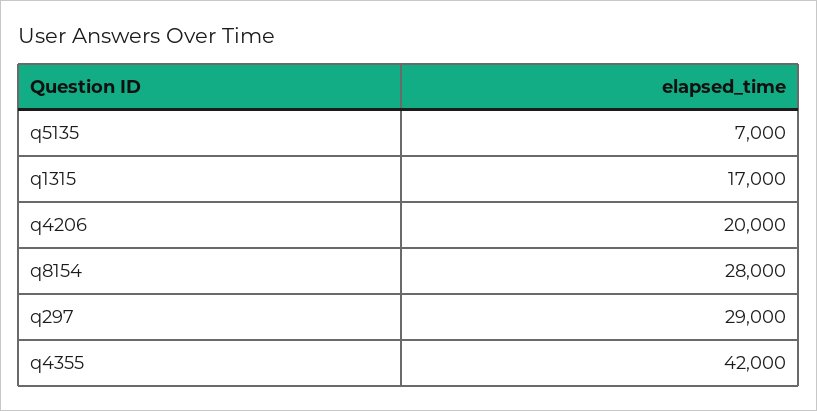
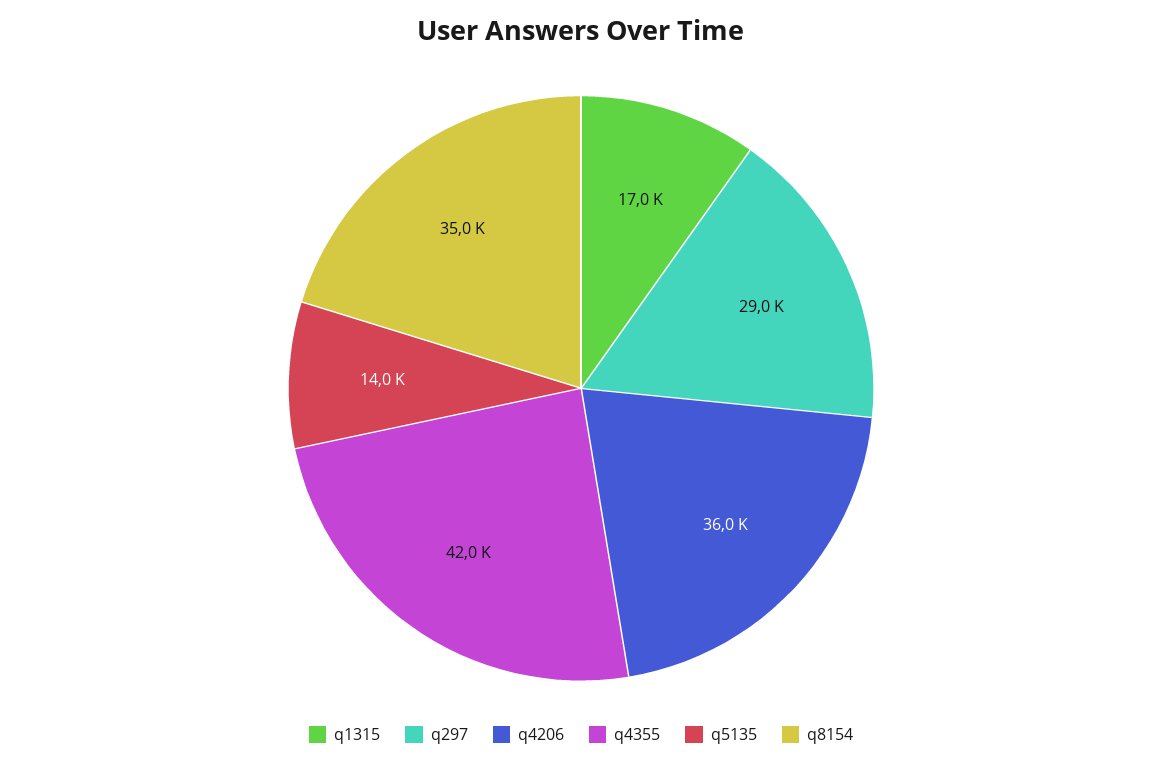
  {
-   "q5135": 7000,
+   "q5135": 14000,
    "q1315": 17000,
-   "q4206": 20000,
+   "q4206": 36000,
-   "q8154": 28000,
+   "q8154": 35000,
    "q297": 29000,
    "q4355": 42000
  }

